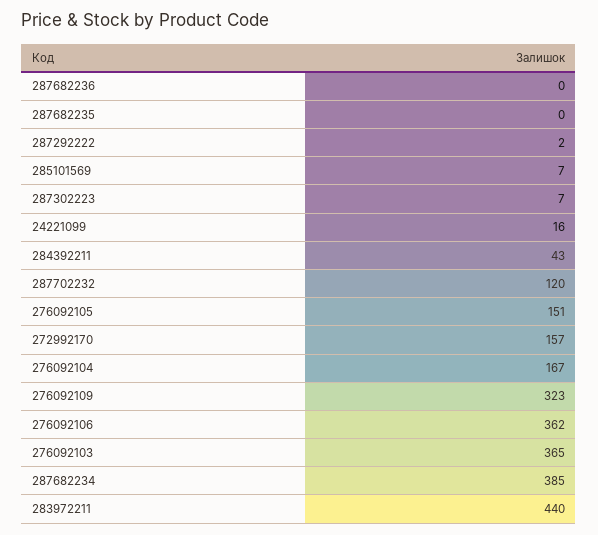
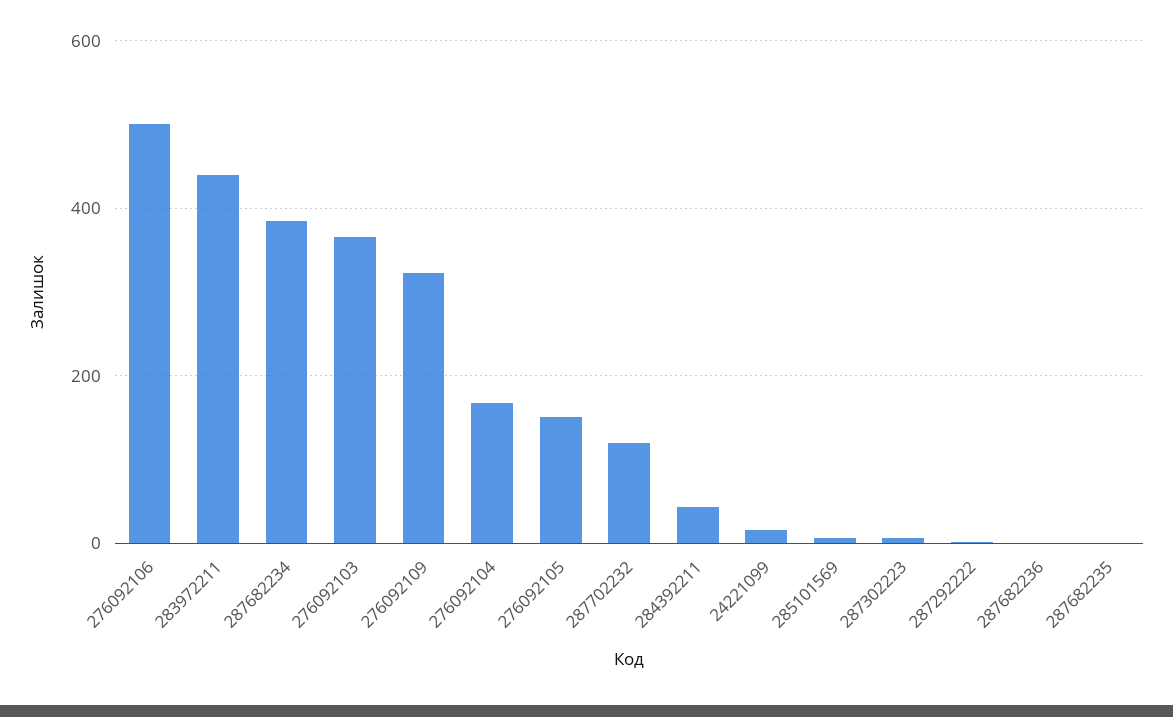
  {
    "287682236": 0,
    "287682235": 0,
    "287292222": 2,
    "285101569": 7,
    "287302223": 7,
    "24221099": 16,
    "284392211": 43,
    "287702232": 120,
    "276092105": 151,
-   "272992170": 157,
    "276092104": 167,
    "276092109": 323,
-   "276092106": 362,
+   "276092106": 500,
    "276092103": 365,
    "287682234": 385,
    "283972211": 440
  }

